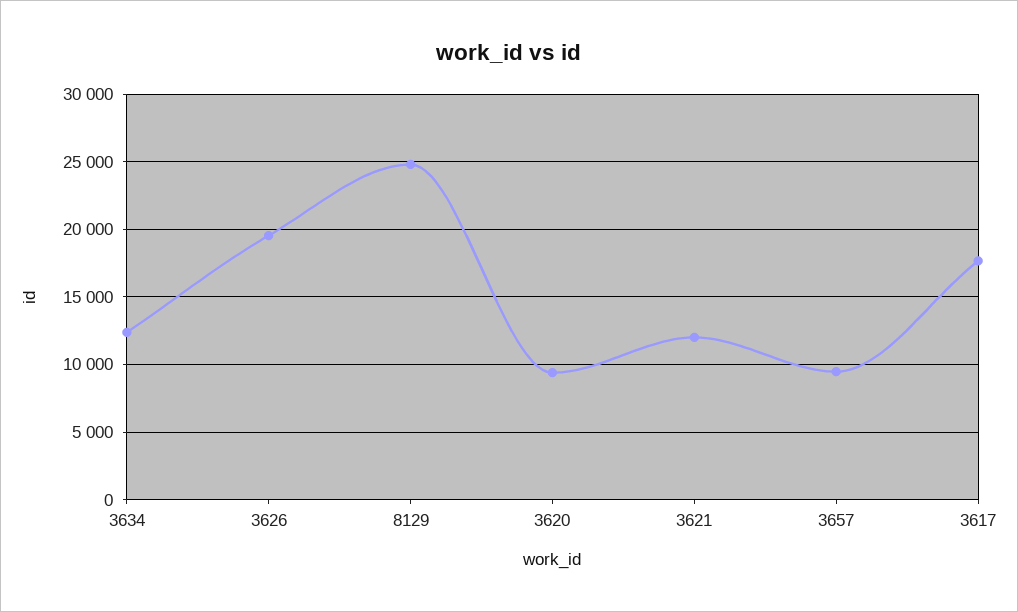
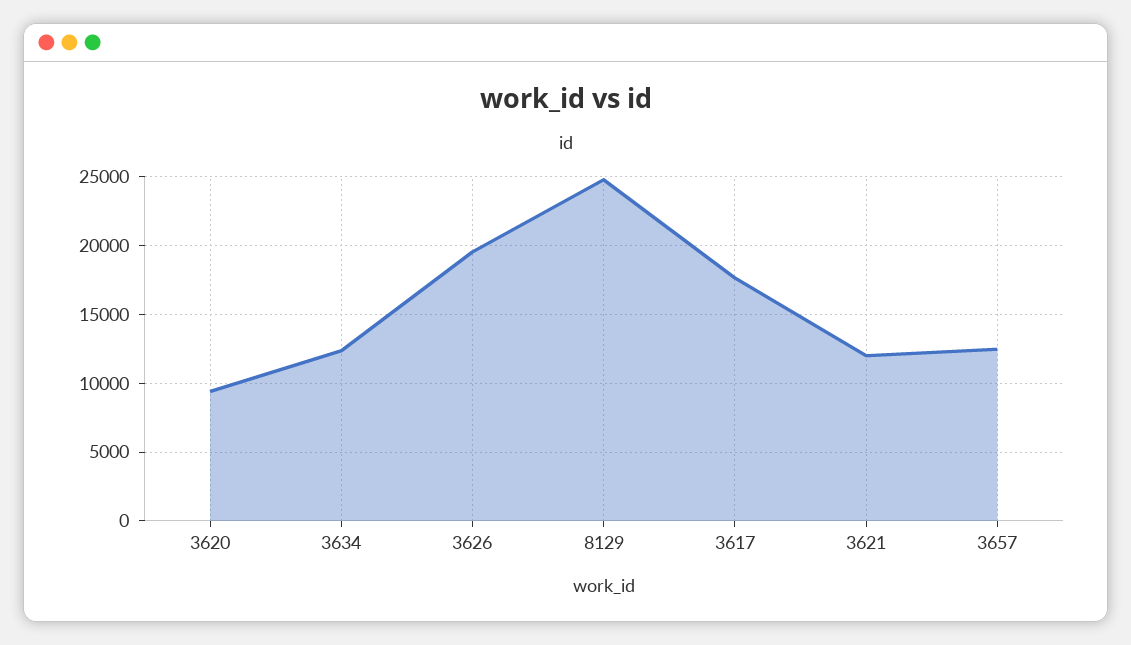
  {
    "3634": 12500,
    "3626": 19500,
    "8129": 25000,
    "3620": 9500,
    "3621": 12000,
-   "3657": 9500,
+   "3657": 12500,
    "3617": 17500
  }

